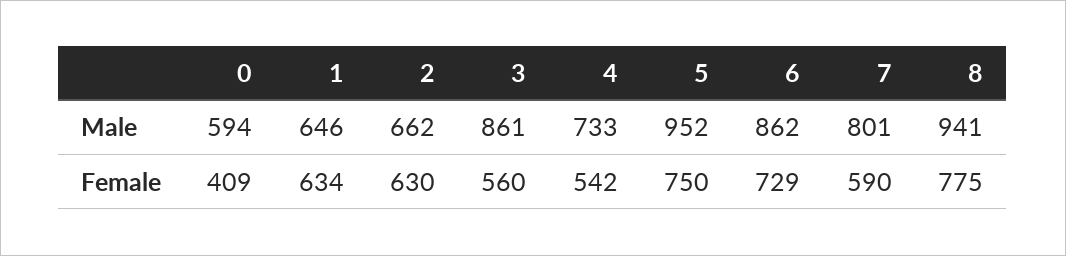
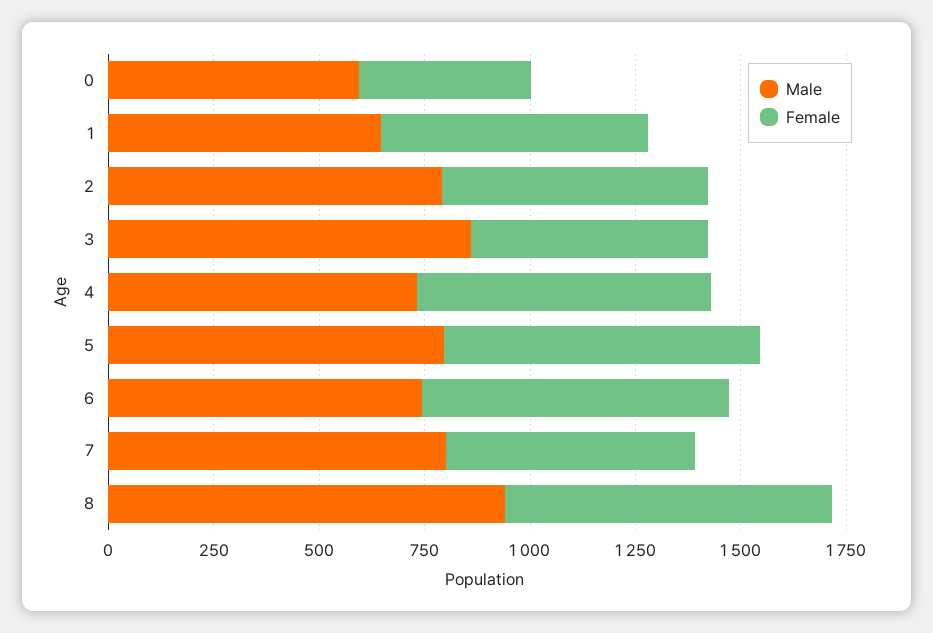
  {
    "Male": {
      "0": 594,
      "1": 646,
-     "2": 662,
+     "2": 800,
      "3": 861,
      "4": 733,
-     "5": 952,
+     "5": 800,
-     "6": 862,
+     "6": 750,
      "7": 801,
      "8": 941
    },
    "Female": {
      "0": 409,
      "1": 634,
      "2": 630,
      "3": 560,
-     "4": 542,
+     "4": 700,
      "5": 750,
      "6": 729,
      "7": 590,
      "8": 775
    }
  }

